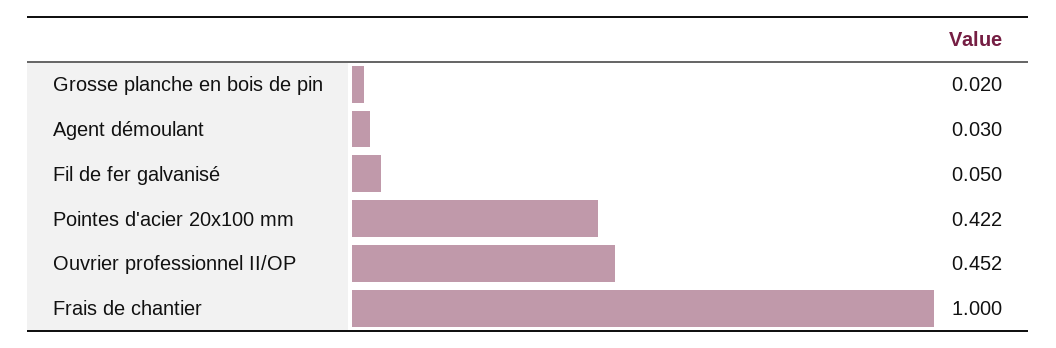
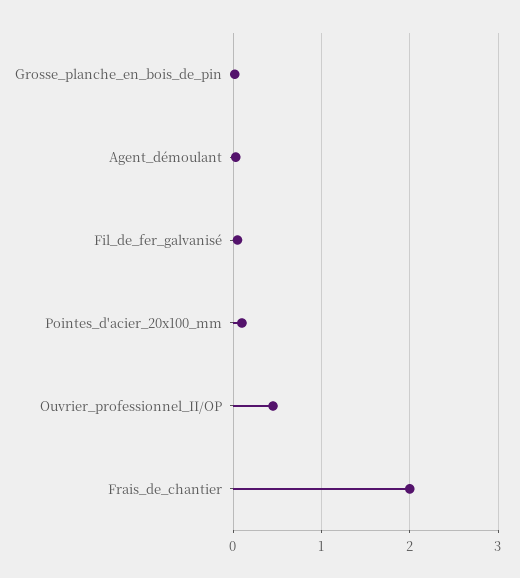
  {
    "Grosse planche en bois de pin": 0.02,
    "Agent démoulant": 0.03,
    "Fil de fer galvanisé": 0.05,
-   "Pointes d'acier 20x100 mm": 0.422,
+   "Pointes d'acier 20x100 mm": 0.1,
    "Ouvrier professionnel II/OP": 0.452,
-   "Frais de chantier": 1
+   "Frais de chantier": 2
  }

